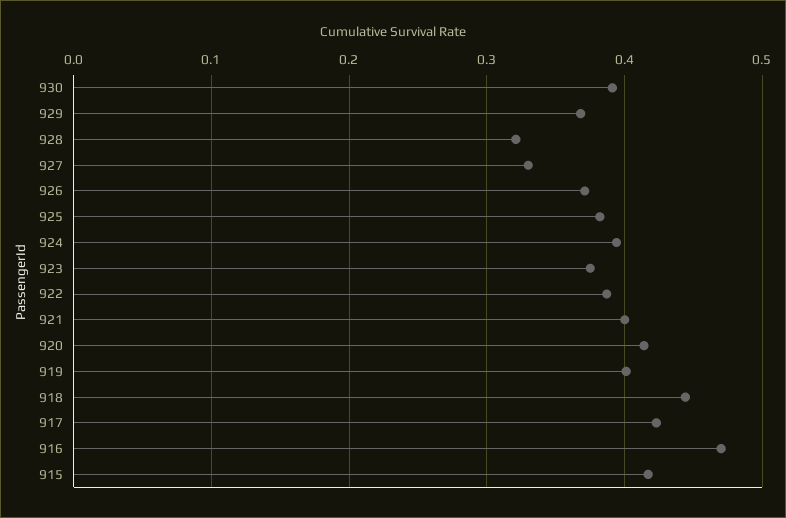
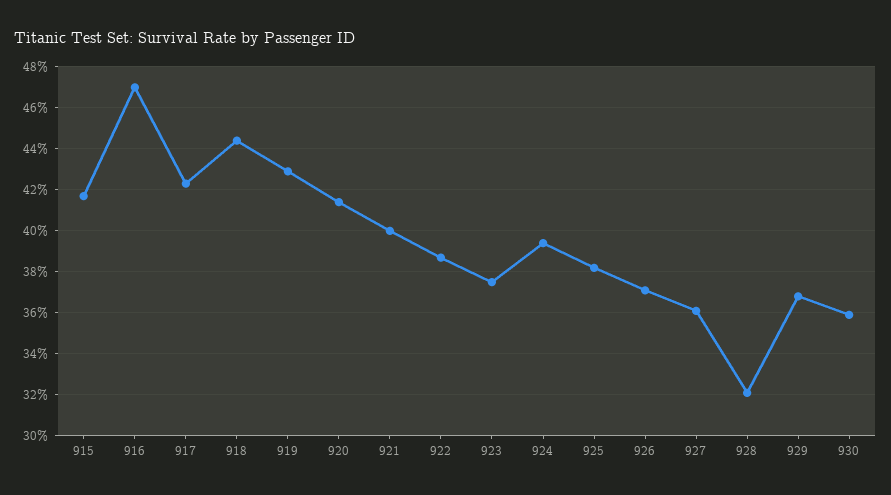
  {
-   "930": 0.39,
+   "930": 0.36,
    "929": 0.37,
    "928": 0.32,
-   "927": 0.33,
+   "927": 0.36,
    "926": 0.37,
    "925": 0.38,
    "924": 0.395,
    "923": 0.375,
    "922": 0.385,
    "921": 0.4,
    "920": 0.415,
-   "919": 0.4,
+   "919": 0.43,
    "918": 0.445,
    "917": 0.425,
    "916": 0.47,
    "915": 0.415
  }

